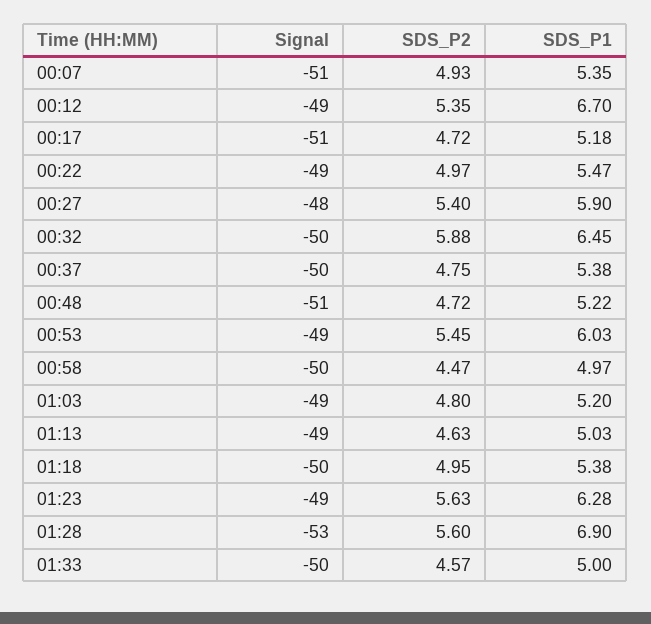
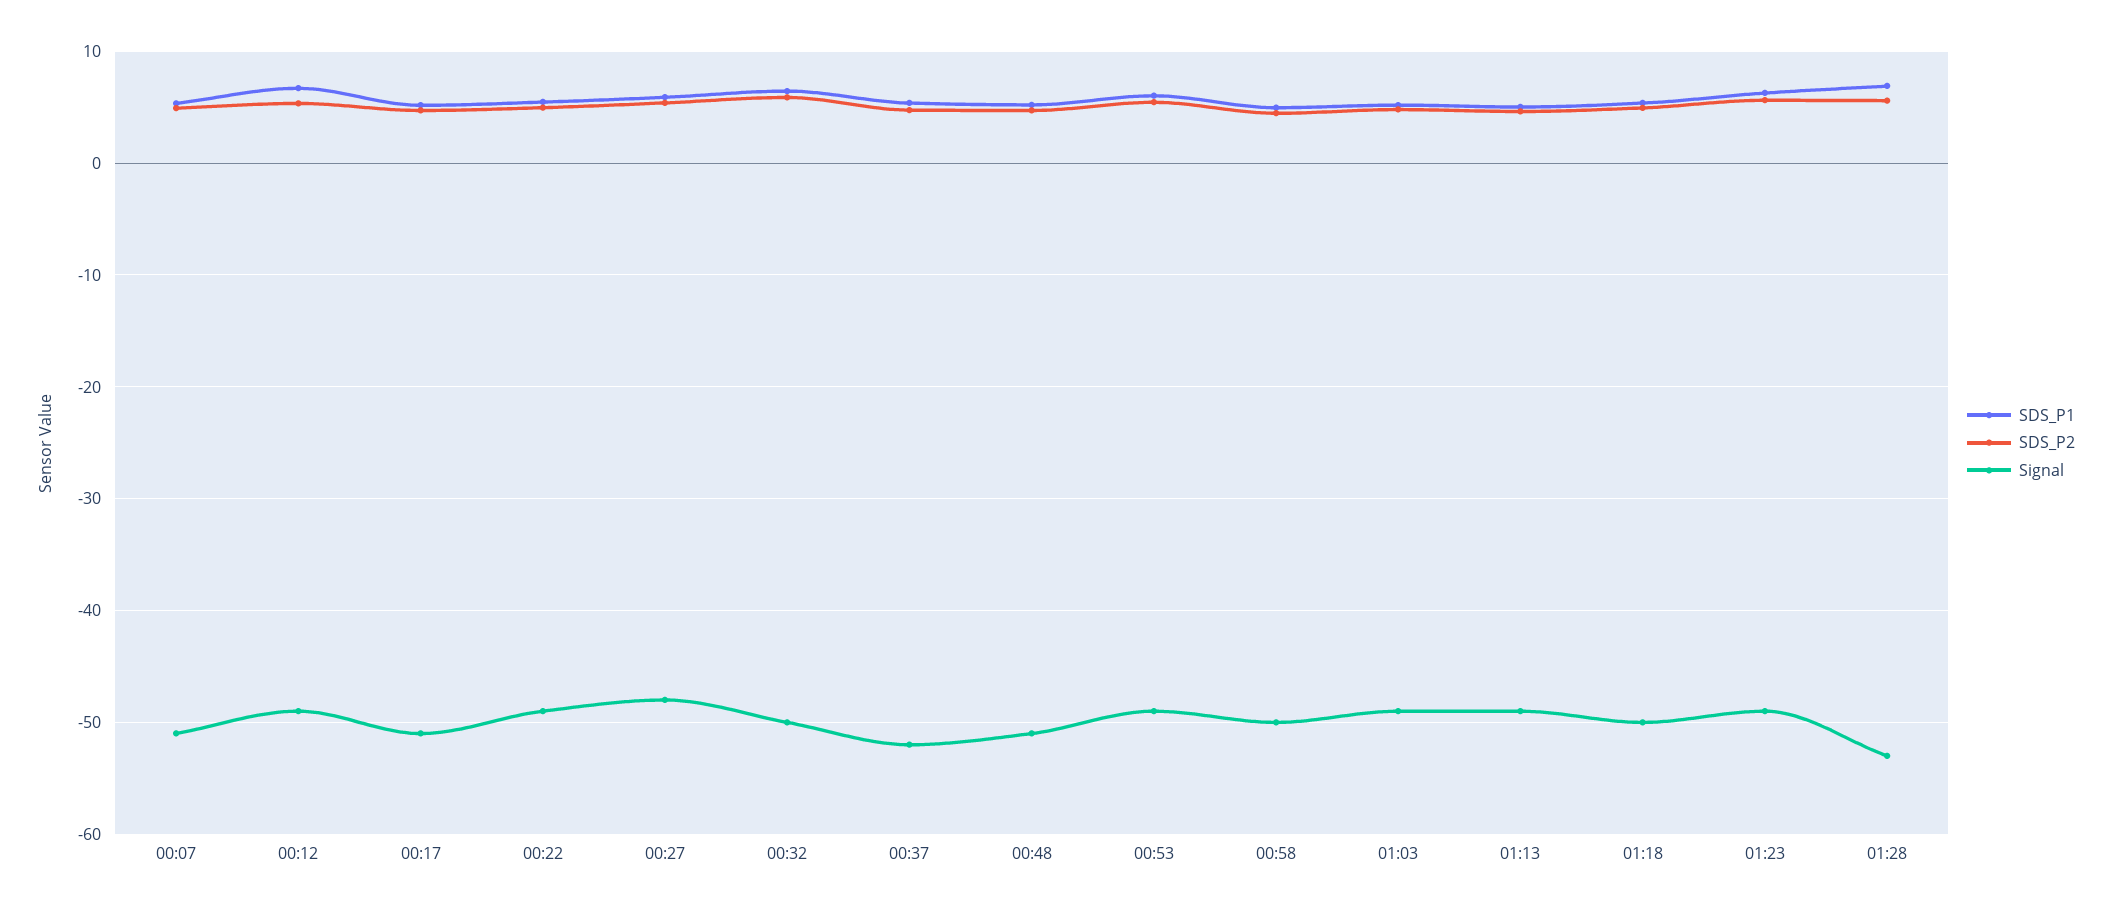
  {
    "Signal": {
      "00:07": -51,
      "00:12": -49,
      "00:17": -51,
      "00:22": -49,
      "00:27": -48,
      "00:32": -50,
-     "00:37": -50,
+     "00:37": -52,
      "00:48": -51,
      "00:53": -49,
      "00:58": -50,
      "01:03": -49,
      "01:13": -49,
      "01:18": -50,
      "01:23": -49,
-     "01:28": -53,
+     "01:28": -53
-     "01:33": -50
    },
    "SDS_P2": {
      "00:07": 4.93,
      "00:12": 5.35,
      "00:17": 4.72,
      "00:22": 4.97,
      "00:27": 5.4,
      "00:32": 5.88,
      "00:37": 4.75,
      "00:48": 4.72,
      "00:53": 5.45,
      "00:58": 4.47,
      "01:03": 4.8,
      "01:13": 4.63,
      "01:18": 4.95,
      "01:23": 5.63,
-     "01:28": 5.6,
+     "01:28": 5.6
-     "01:33": 4.57
    },
    "SDS_P1": {
      "00:07": 5.35,
      "00:12": 6.7,
      "00:17": 5.18,
      "00:22": 5.47,
      "00:27": 5.9,
      "00:32": 6.45,
      "00:37": 5.38,
      "00:48": 5.22,
      "00:53": 6.03,
      "00:58": 4.97,
      "01:03": 5.2,
      "01:13": 5.03,
      "01:18": 5.38,
      "01:23": 6.28,
-     "01:28": 6.9,
+     "01:28": 6.9
-     "01:33": 5
    }
  }

